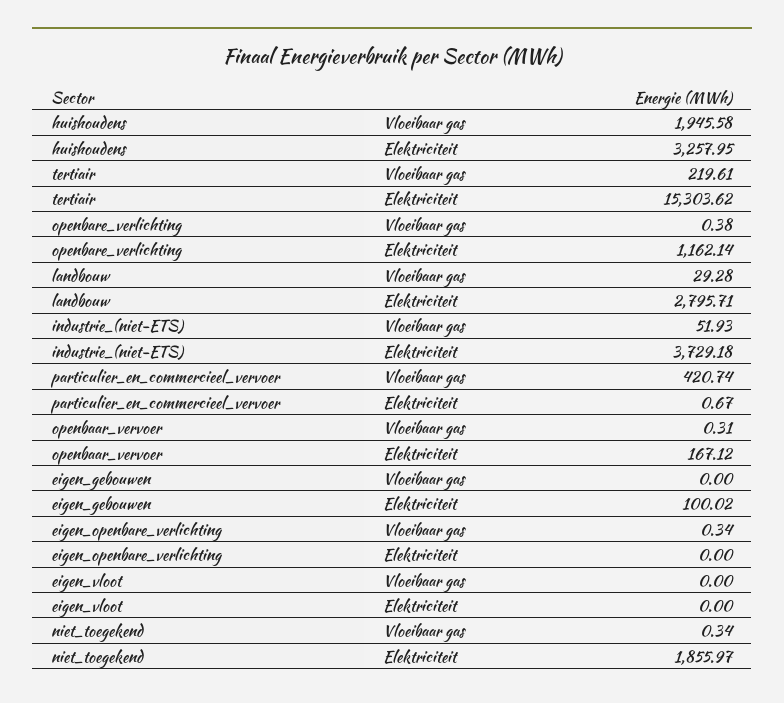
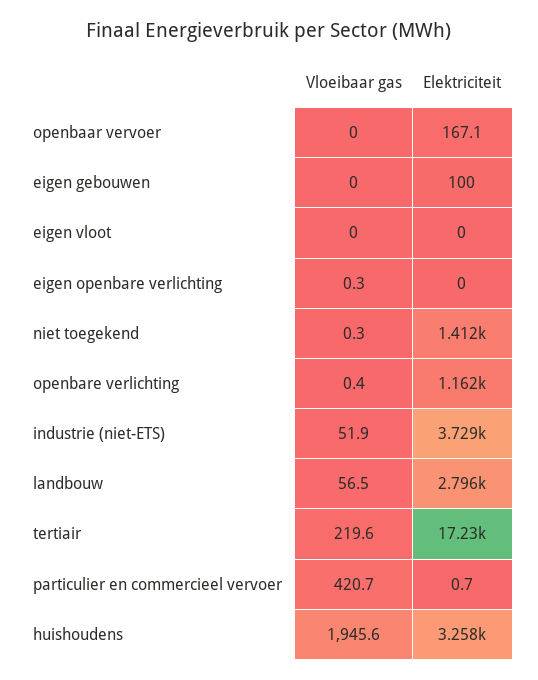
  {
    "huishoudens": {
      "Vloeibaar gas": 1945.58,
      "Elektriciteit": 3257.95
    },
    "tertiair": {
      "Vloeibaar gas": 219.61,
-     "Elektriciteit": 15303.62
+     "Elektriciteit": 17230
    },
    "openbare_verlichting": {
      "Vloeibaar gas": 0.38,
      "Elektriciteit": 1162.14
    },
    "landbouw": {
-     "Vloeibaar gas": 29.28,
+     "Vloeibaar gas": 56.5,
      "Elektriciteit": 2795.71
    },
    "industrie_(niet-ETS)": {
      "Vloeibaar gas": 51.93,
      "Elektriciteit": 3729.18
    },
    "particulier_en_commercieel_vervoer": {
      "Vloeibaar gas": 420.74,
      "Elektriciteit": 0.67
    },
    "openbaar_vervoer": {
-     "Vloeibaar gas": 0.31,
+     "Vloeibaar gas": 0,
      "Elektriciteit": 167.12
    },
    "eigen_gebouwen": {
      "Vloeibaar gas": 0,
      "Elektriciteit": 100.02
    },
    "eigen_openbare_verlichting": {
      "Vloeibaar gas": 0.34,
      "Elektriciteit": 0
    },
    "eigen_vloot": {
      "Vloeibaar gas": 0,
      "Elektriciteit": 0
    },
    "niet_toegekend": {
      "Vloeibaar gas": 0.34,
-     "Elektriciteit": 1855.97
+     "Elektriciteit": 1412
    }
  }

